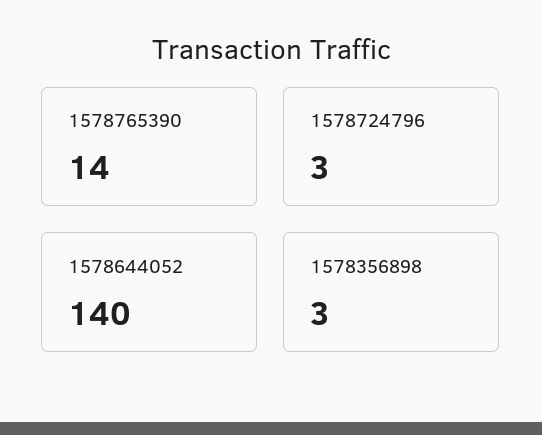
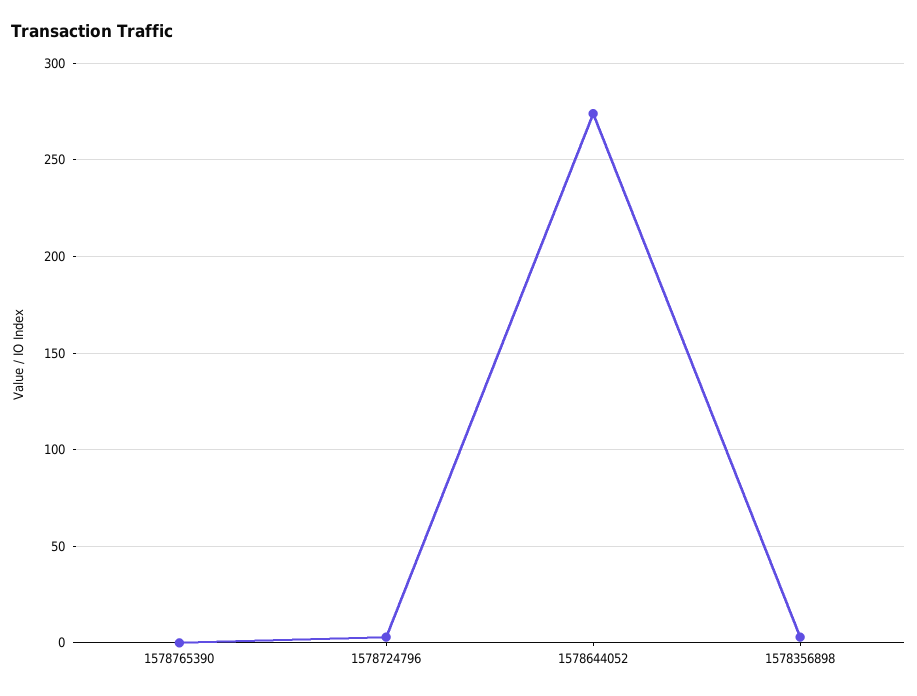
  {
-   "1578765390": 14,
+   "1578765390": 0,
    "1578724796": 3,
-   "1578644052": 140,
+   "1578644052": 275,
    "1578356898": 3
  }

